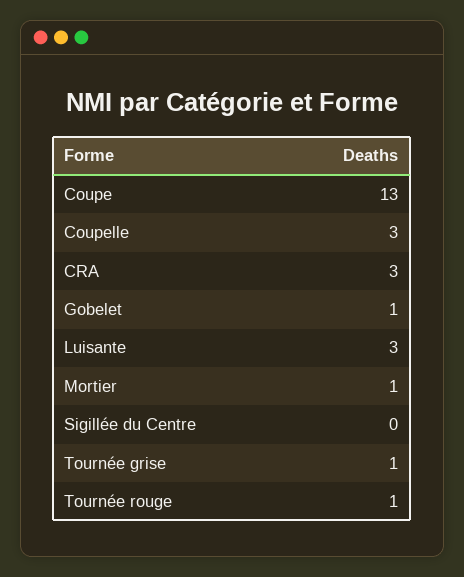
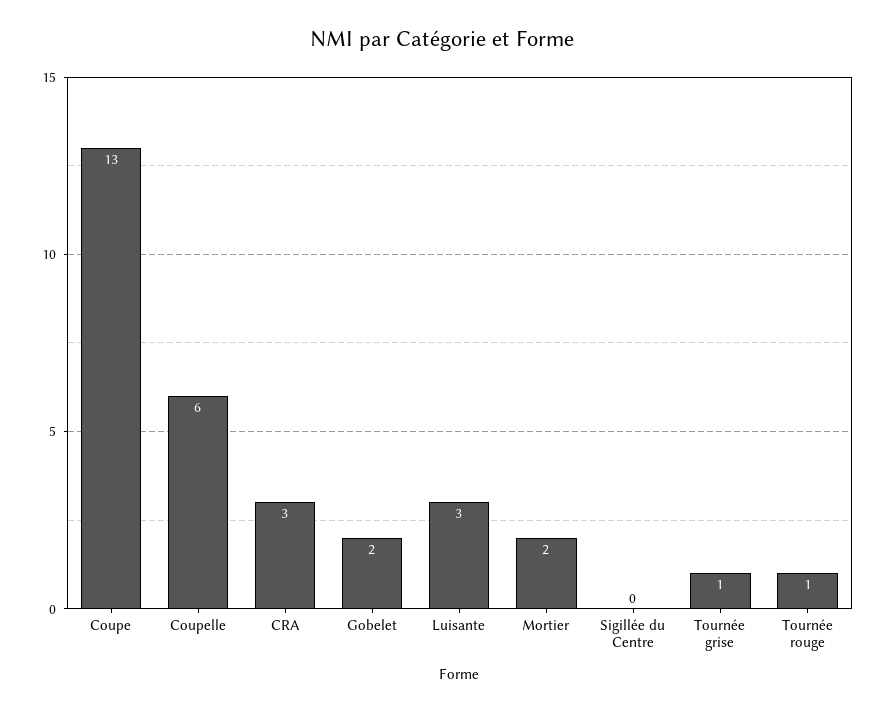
  {
    "Coupe": 13,
-   "Coupelle": 3,
+   "Coupelle": 6,
    "CRA": 3,
-   "Gobelet": 1,
+   "Gobelet": 2,
    "Luisante": 3,
-   "Mortier": 1,
+   "Mortier": 2,
    "Sigillée du Centre": 0,
    "Tournée grise": 1,
    "Tournée rouge": 1
  }

